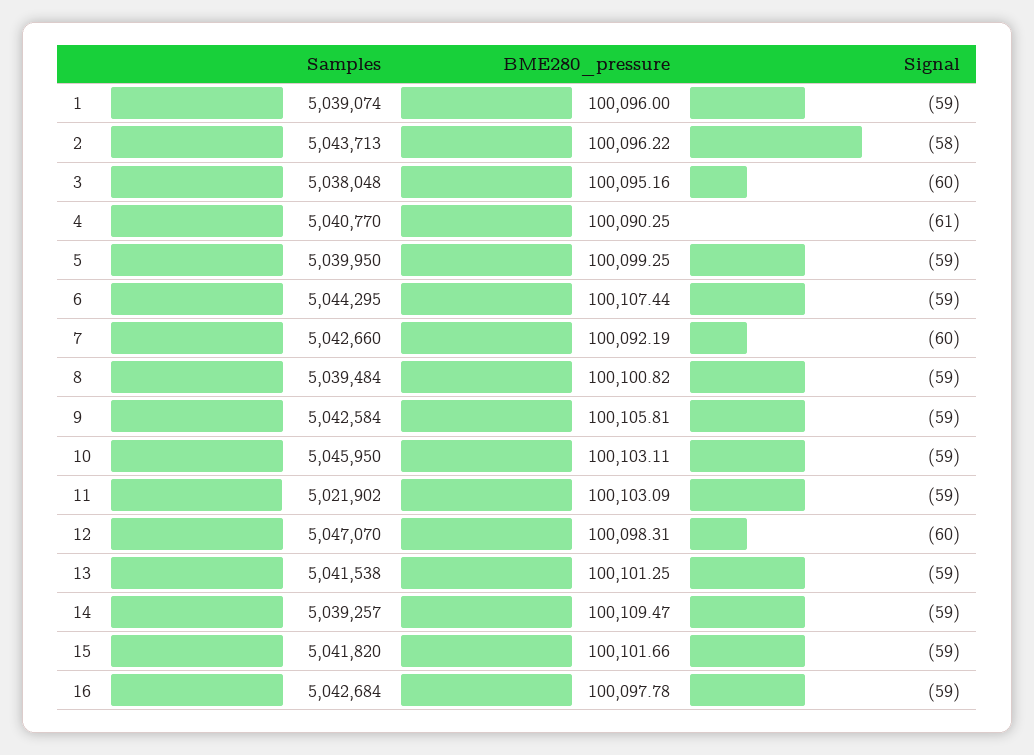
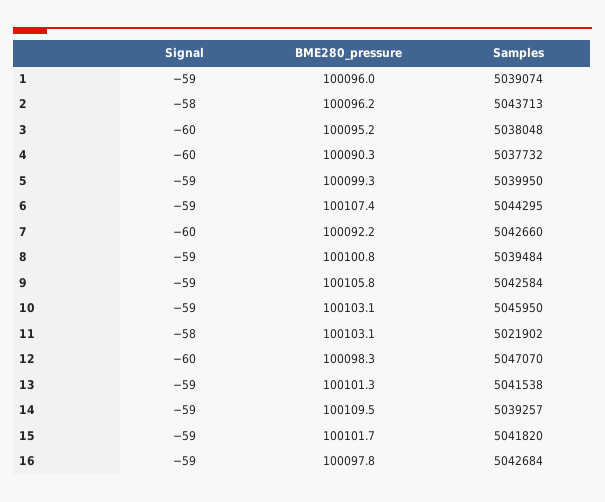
  {
    "Samples": {
      "1": 5039074,
      "2": 5043713,
      "3": 5038048,
-     "4": 5040770,
+     "4": 5037732,
      "5": 5039950,
      "6": 5044295,
      "7": 5042660,
      "8": 5039484,
      "9": 5042584,
      "10": 5045950,
      "11": 5021902,
      "12": 5047070,
      "13": 5041538,
      "14": 5039257,
      "15": 5041820,
      "16": 5042684
    },
    "BME280_pressure": {
      "1": 100096,
      "2": 100096.22,
      "3": 100095.16,
      "4": 100090.25,
      "5": 100099.25,
      "6": 100107.44,
      "7": 100092.19,
      "8": 100100.82,
      "9": 100105.81,
      "10": 100103.11,
      "11": 100103.09,
      "12": 100098.31,
      "13": 100101.25,
      "14": 100109.47,
      "15": 100101.66,
      "16": 100097.78
    },
    "Signal": {
      "1": -59,
      "2": -58,
      "3": -60,
-     "4": -61,
+     "4": -60,
      "5": -59,
      "6": -59,
      "7": -60,
      "8": -59,
      "9": -59,
      "10": -59,
-     "11": -59,
+     "11": -58,
      "12": -60,
      "13": -59,
      "14": -59,
      "15": -59,
      "16": -59
    }
  }

